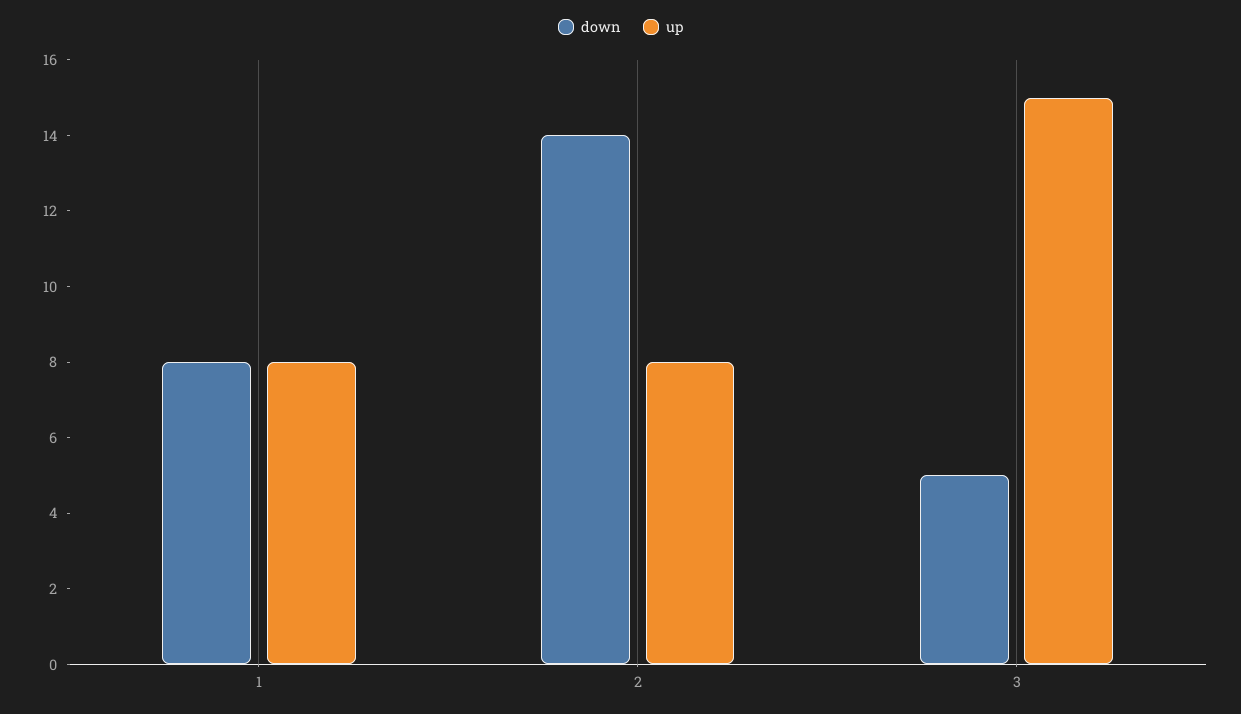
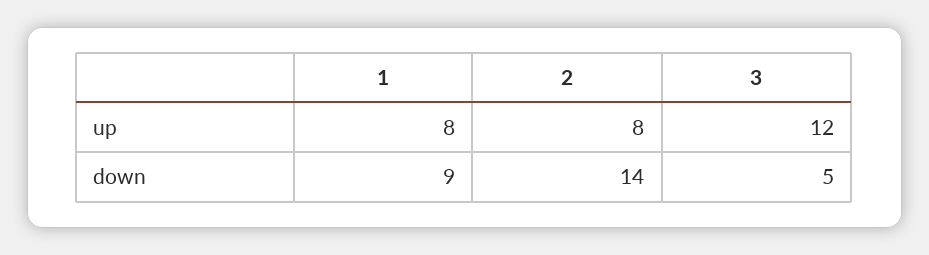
  {
    "down": {
-     "1": 8,
+     "1": 9,
      "2": 14,
      "3": 5
    },
    "up": {
      "1": 8,
      "2": 8,
-     "3": 15
+     "3": 12
    }
  }

